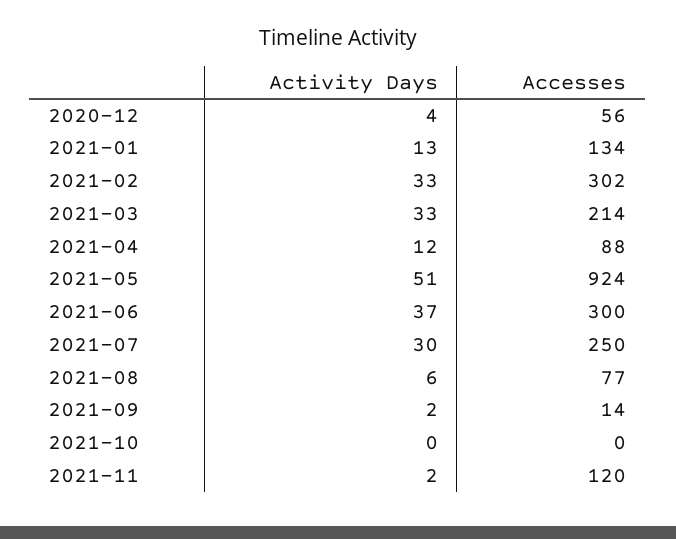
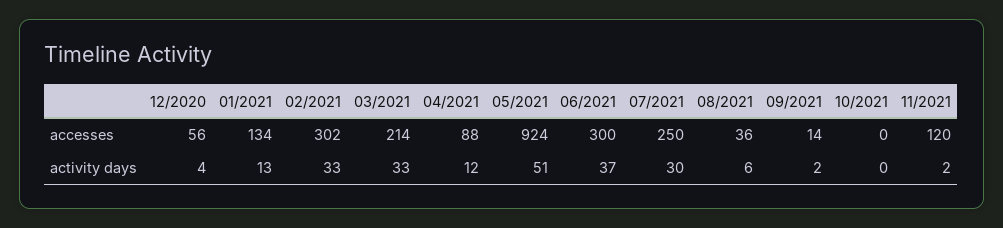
  {
    "Activity Days": {
      "2020-12": 4,
      "2021-01": 13,
      "2021-02": 33,
      "2021-03": 33,
      "2021-04": 12,
      "2021-05": 51,
      "2021-06": 37,
      "2021-07": 30,
      "2021-08": 6,
      "2021-09": 2,
      "2021-10": 0,
      "2021-11": 2
    },
    "Accesses": {
      "2020-12": 56,
      "2021-01": 134,
      "2021-02": 302,
      "2021-03": 214,
      "2021-04": 88,
      "2021-05": 924,
      "2021-06": 300,
      "2021-07": 250,
-     "2021-08": 77,
+     "2021-08": 36,
      "2021-09": 14,
      "2021-10": 0,
      "2021-11": 120
    }
  }

